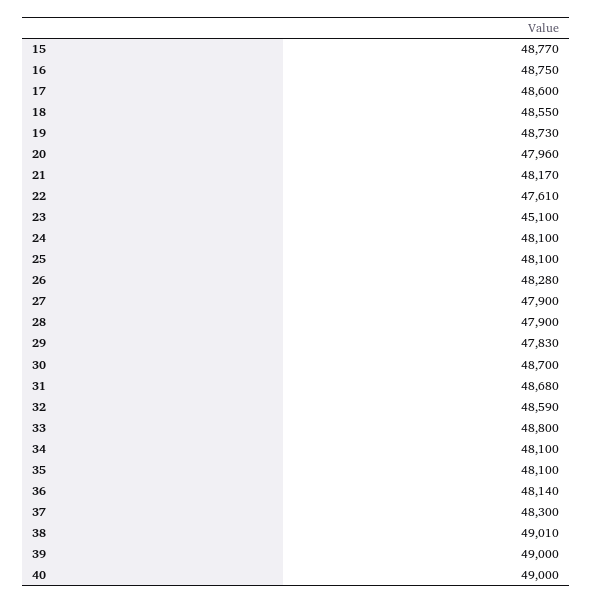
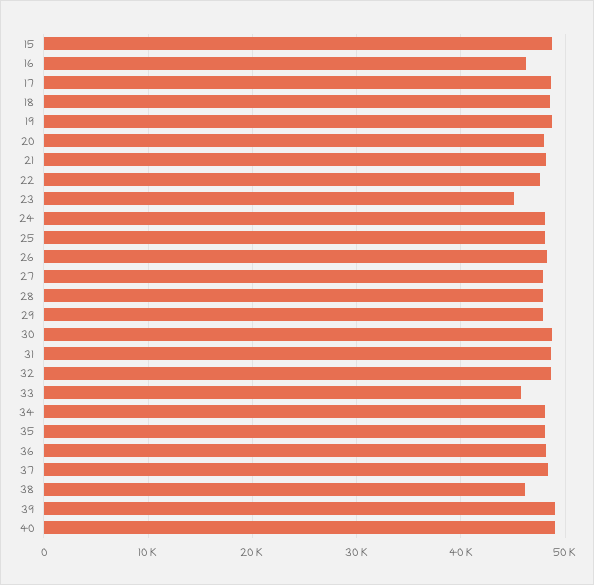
  {
    "15": 48770,
-   "16": 48750,
+   "16": 46000,
    "17": 48600,
    "18": 48550,
    "19": 48730,
    "20": 47960,
    "21": 48170,
    "22": 47610,
    "23": 45100,
    "24": 48100,
    "25": 48100,
    "26": 48280,
    "27": 47900,
    "28": 47900,
    "29": 47830,
    "30": 48700,
    "31": 48680,
    "32": 48590,
-   "33": 48800,
+   "33": 46000,
    "34": 48100,
    "35": 48100,
    "36": 48140,
    "37": 48300,
-   "38": 49010,
+   "38": 46000,
    "39": 49000,
    "40": 49000
  }

